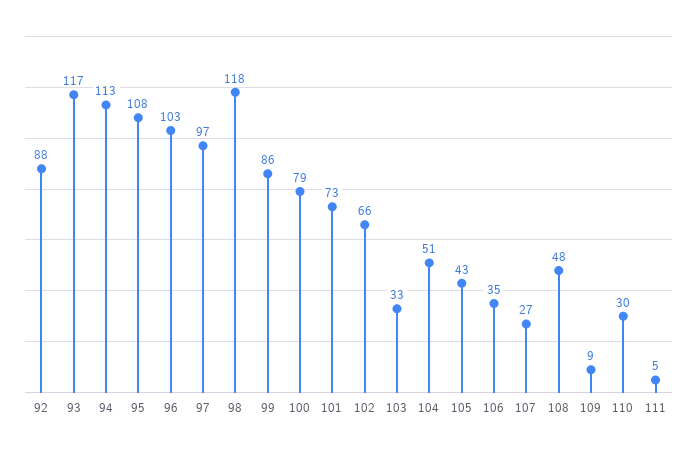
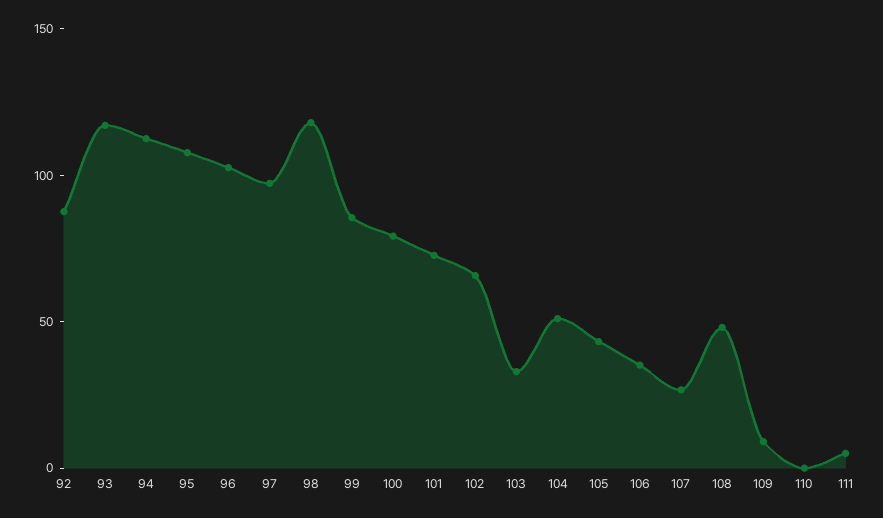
  {
    "92": 88,
    "93": 117,
    "94": 113,
    "95": 108,
    "96": 103,
    "97": 97,
    "98": 118,
    "99": 86,
    "100": 79,
    "101": 73,
    "102": 66,
    "103": 33,
    "104": 51,
    "105": 43,
    "106": 35,
    "107": 27,
    "108": 48,
    "109": 9,
-   "110": 30,
+   "110": 0,
    "111": 5
  }

